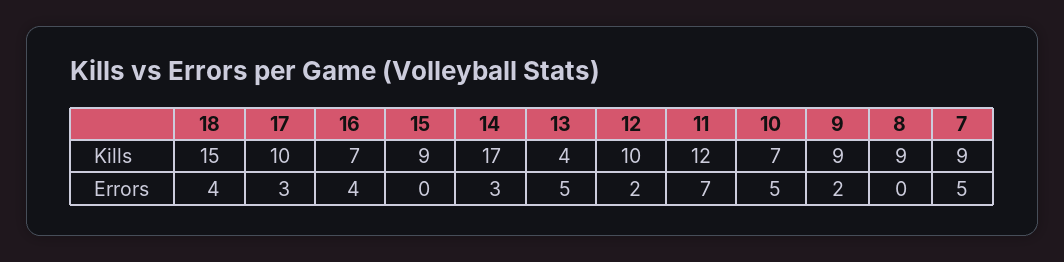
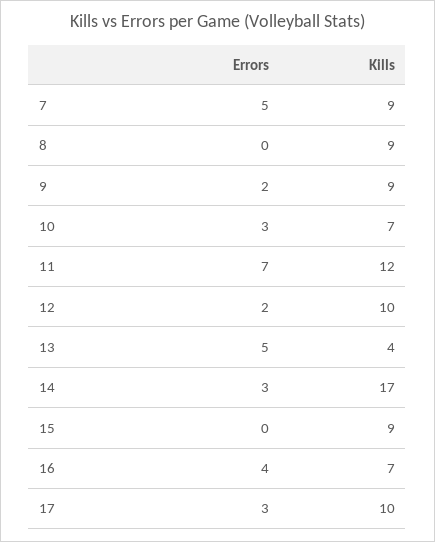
  {
-   "18": {
-     "Kills": 15,
-     "Errors": 4
-   },
    "17": {
      "Kills": 10,
      "Errors": 3
    },
    "16": {
      "Kills": 7,
      "Errors": 4
    },
    "15": {
      "Kills": 9,
      "Errors": 0
    },
    "14": {
      "Kills": 17,
      "Errors": 3
    },
    "13": {
      "Kills": 4,
      "Errors": 5
    },
    "12": {
      "Kills": 10,
      "Errors": 2
    },
    "11": {
      "Kills": 12,
      "Errors": 7
    },
    "10": {
      "Kills": 7,
-     "Errors": 5
+     "Errors": 3
    },
    "9": {
      "Kills": 9,
      "Errors": 2
    },
    "8": {
      "Kills": 9,
      "Errors": 0
    },
    "7": {
      "Kills": 9,
      "Errors": 5
    }
  }

